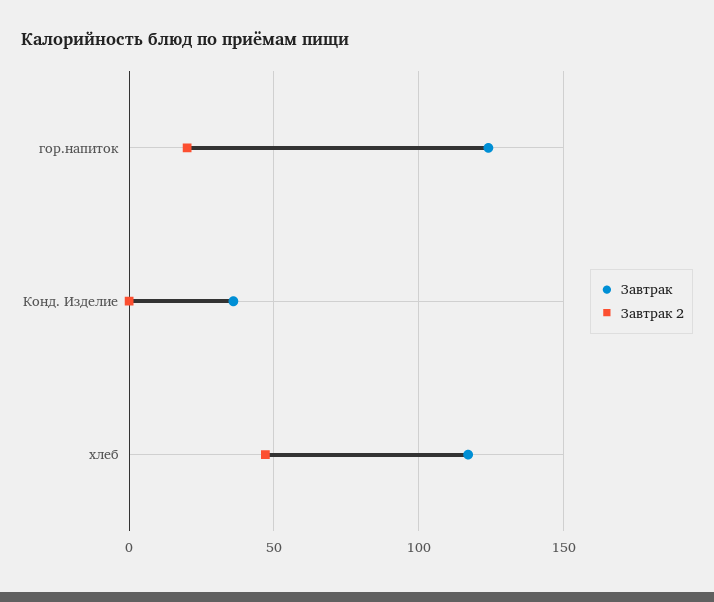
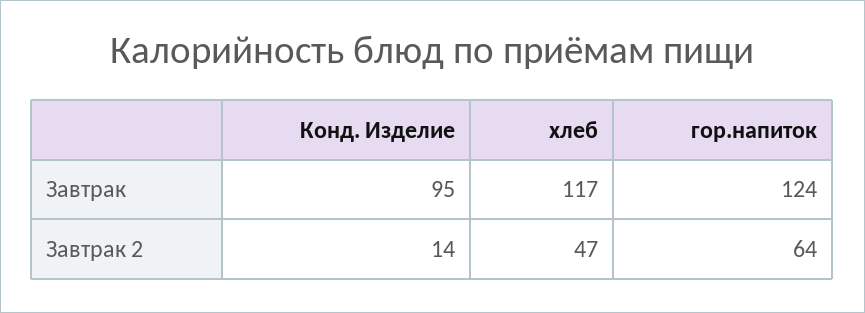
  {
    "Завтрак": {
      "гор.напиток": 124,
-     "Конд. Изделие": 35,
+     "Конд. Изделие": 95,
      "хлеб": 117
    },
    "Завтрак 2": {
-     "гор.напиток": 20,
+     "гор.напиток": 64,
-     "Конд. Изделие": 0,
+     "Конд. Изделие": 14,
      "хлеб": 47
    }
  }

